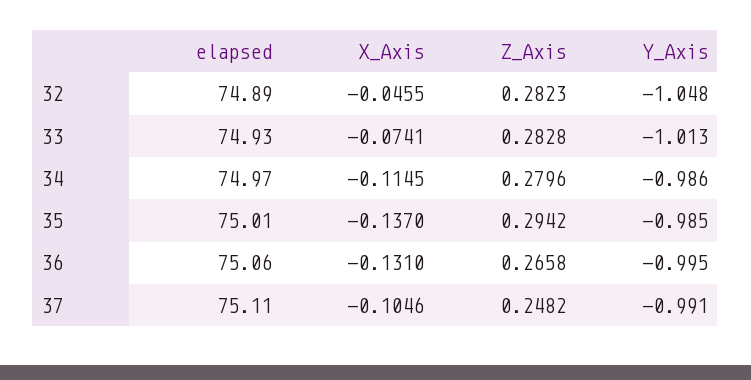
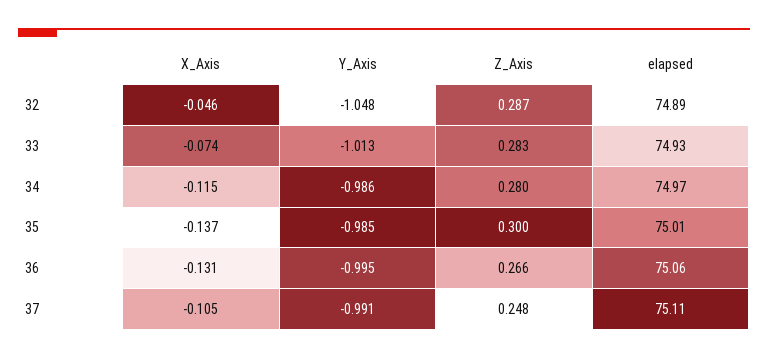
  {
    "elapsed": {
      "32": 74.89,
      "33": 74.93,
      "34": 74.97,
      "35": 75.01,
      "36": 75.06,
      "37": 75.11
    },
    "X_Axis": {
      "32": -0.0455,
      "33": -0.0741,
      "34": -0.1145,
      "35": -0.137,
      "36": -0.131,
      "37": -0.1046
    },
    "Z_Axis": {
-     "32": 0.2823,
+     "32": 0.287,
      "33": 0.2828,
      "34": 0.2796,
-     "35": 0.2942,
+     "35": 0.3,
      "36": 0.2658,
      "37": 0.2482
    },
    "Y_Axis": {
      "32": -1.048,
      "33": -1.013,
      "34": -0.986,
      "35": -0.985,
      "36": -0.995,
      "37": -0.991
    }
  }

